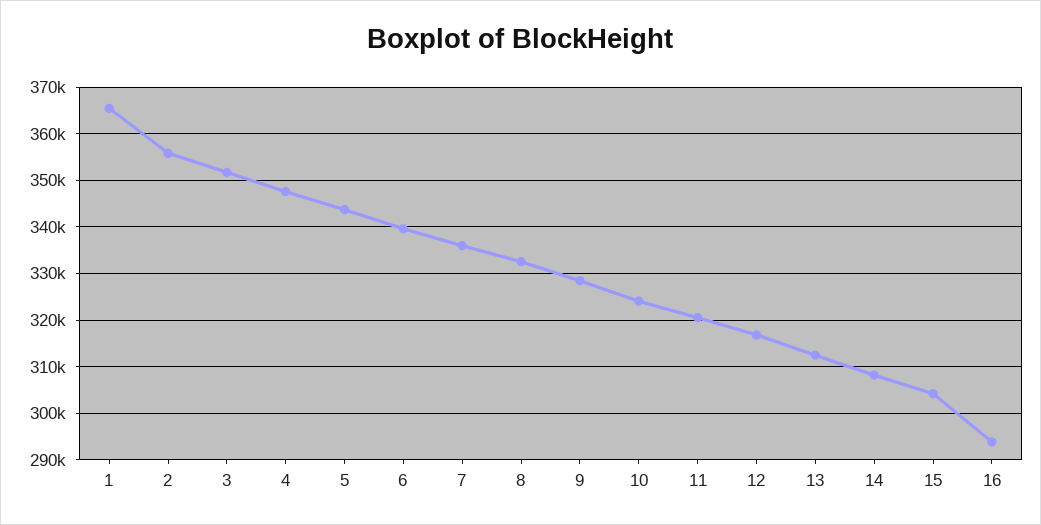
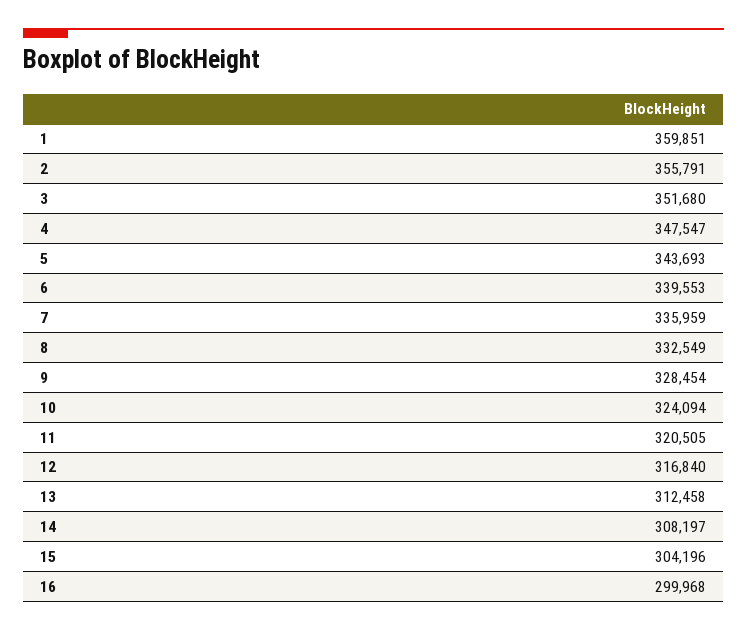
  {
-   "1": 366000,
+   "1": 359851,
    "2": 355791,
    "3": 351680,
    "4": 347547,
    "5": 343693,
    "6": 339553,
    "7": 335959,
    "8": 332549,
    "9": 328454,
    "10": 324094,
    "11": 320505,
    "12": 316840,
    "13": 312458,
    "14": 308197,
    "15": 304196,
-   "16": 294000
+   "16": 299968
  }

